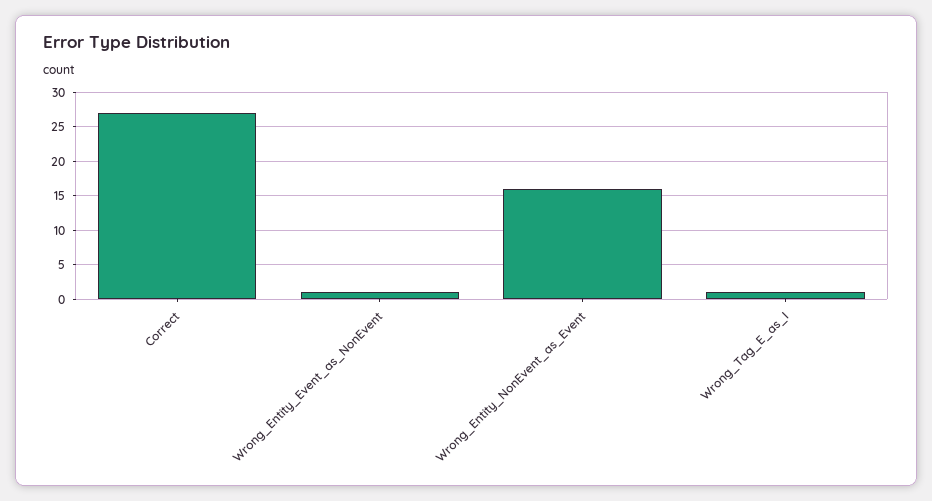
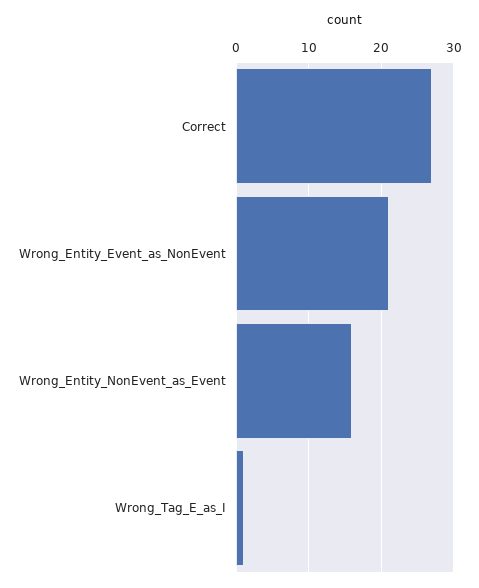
  {
    "Correct": 27,
-   "Wrong_Entity_Event_as_NonEvent": 1,
+   "Wrong_Entity_Event_as_NonEvent": 21,
    "Wrong_Entity_NonEvent_as_Event": 16,
    "Wrong_Tag_E_as_I": 1
  }

